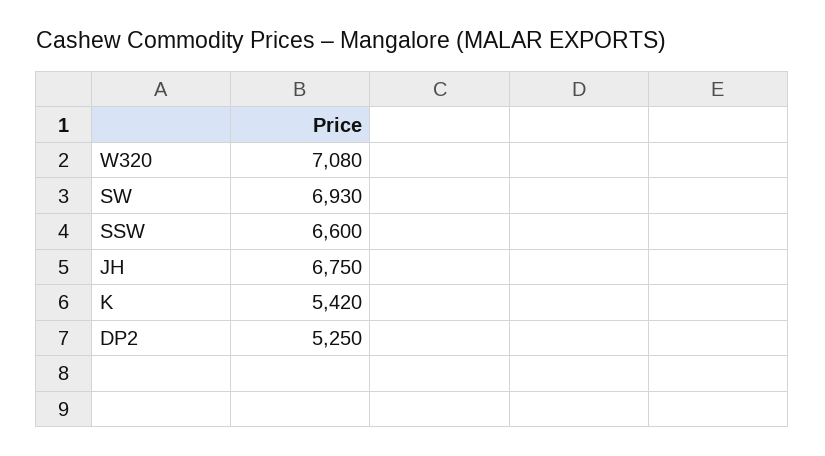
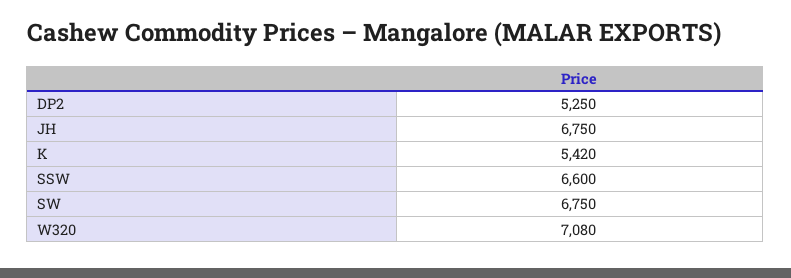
  {
    "W320": 7080,
-   "SW": 6930,
+   "SW": 6750,
    "SSW": 6600,
    "JH": 6750,
    "K": 5420,
    "DP2": 5250
  }

